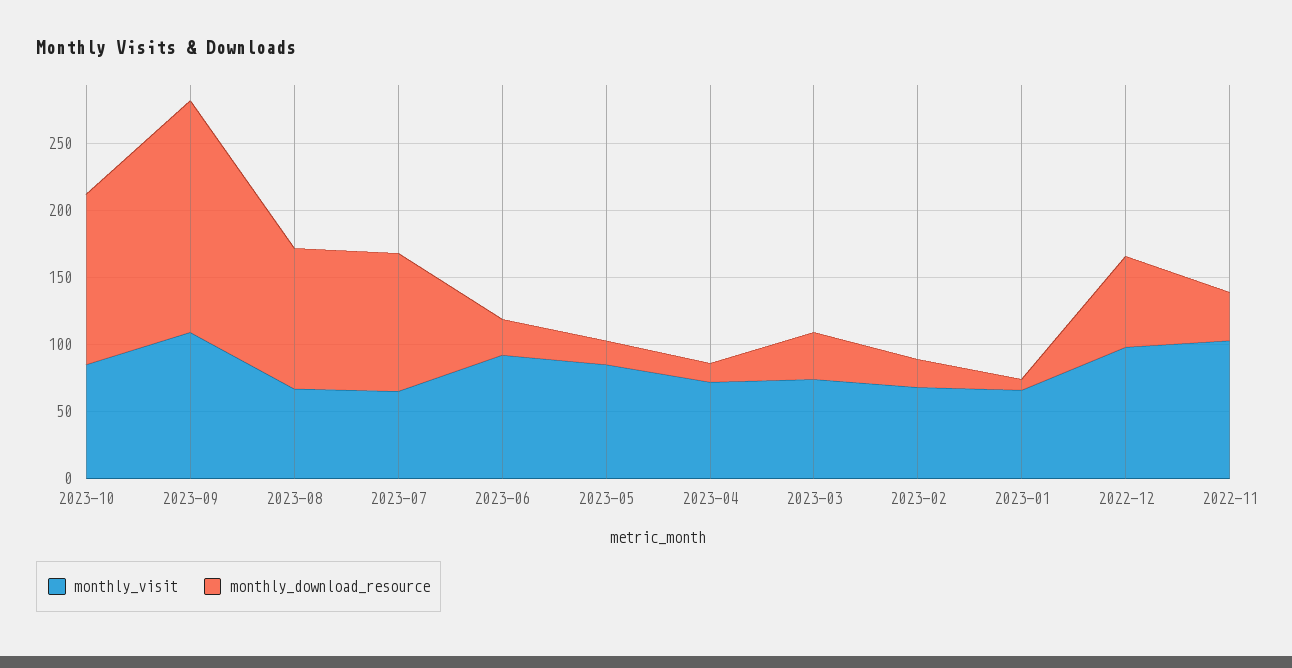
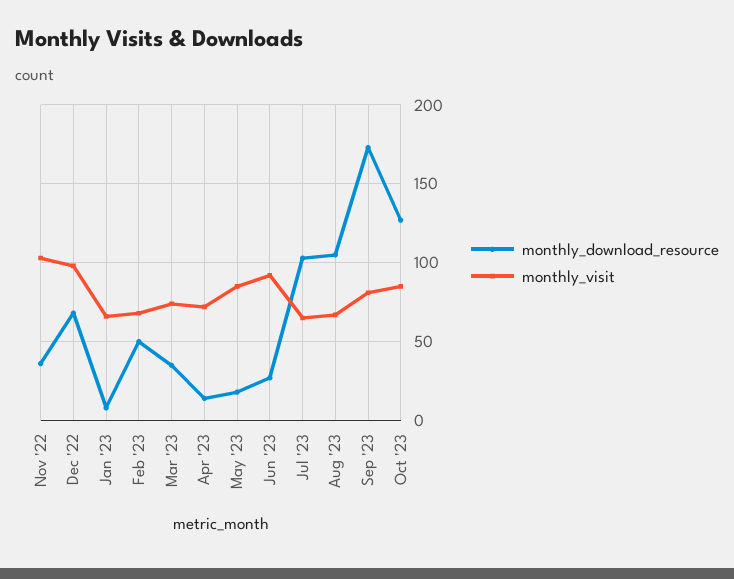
  {
    "monthly_visit": {
      "2023-10": 85,
-     "2023-09": 110,
+     "2023-09": 80,
      "2023-08": 65,
      "2023-07": 65,
      "2023-06": 90,
      "2023-05": 85,
      "2023-04": 70,
      "2023-03": 75,
      "2023-02": 70,
      "2023-01": 65,
      "2022-12": 100,
      "2022-11": 105
    },
    "monthly_download_resource": {
      "2023-10": 125,
      "2023-09": 175,
      "2023-08": 105,
      "2023-07": 105,
      "2023-06": 25,
      "2023-05": 20,
      "2023-04": 15,
      "2023-03": 35,
-     "2023-02": 20,
+     "2023-02": 50,
      "2023-01": 10,
      "2022-12": 70,
      "2022-11": 35
    }
  }

